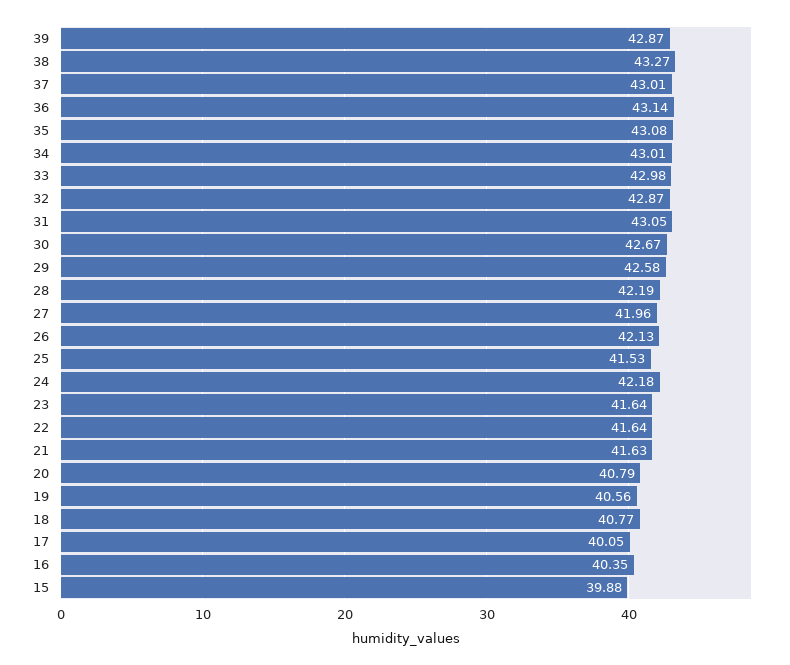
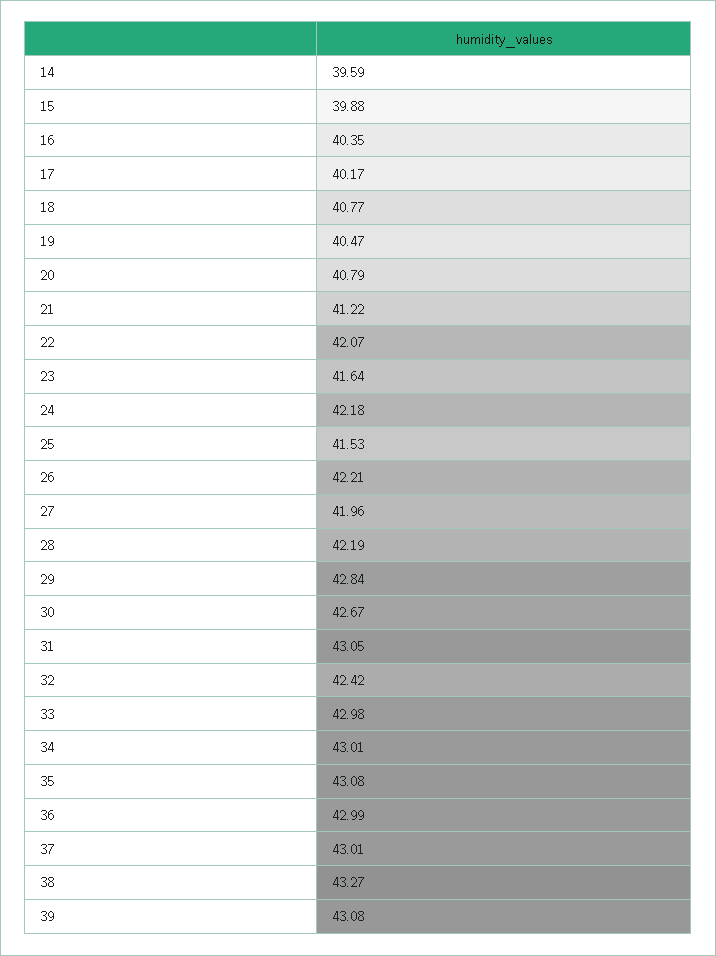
  {
-   "39": 42.87,
+   "39": 43.08,
    "38": 43.27,
    "37": 43.01,
-   "36": 43.14,
+   "36": 42.99,
    "35": 43.08,
    "34": 43.01,
    "33": 42.98,
-   "32": 42.87,
+   "32": 42.42,
    "31": 43.05,
    "30": 42.67,
-   "29": 42.58,
+   "29": 42.84,
    "28": 42.19,
    "27": 41.96,
-   "26": 42.13,
+   "26": 42.21,
    "25": 41.53,
    "24": 42.18,
    "23": 41.64,
-   "22": 41.64,
+   "22": 42.07,
-   "21": 41.63,
+   "21": 41.22,
    "20": 40.79,
-   "19": 40.56,
+   "19": 40.47,
    "18": 40.77,
-   "17": 40.05,
+   "17": 40.17,
    "16": 40.35,
-   "15": 39.88
+   "15": 39.88,
+   "14": 39.59
  }

